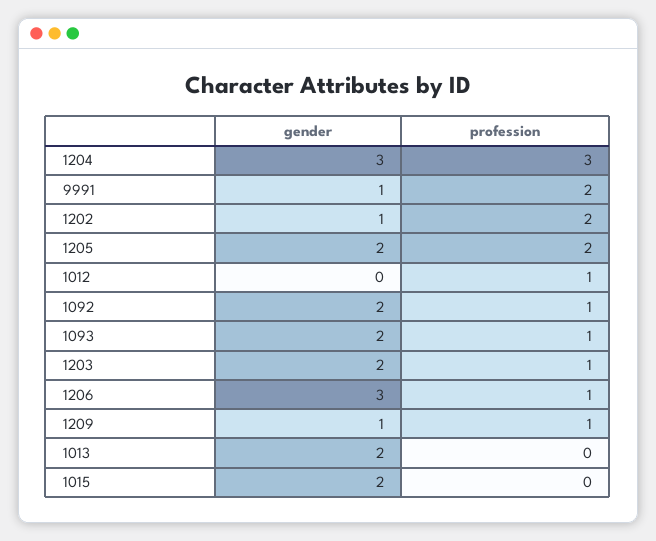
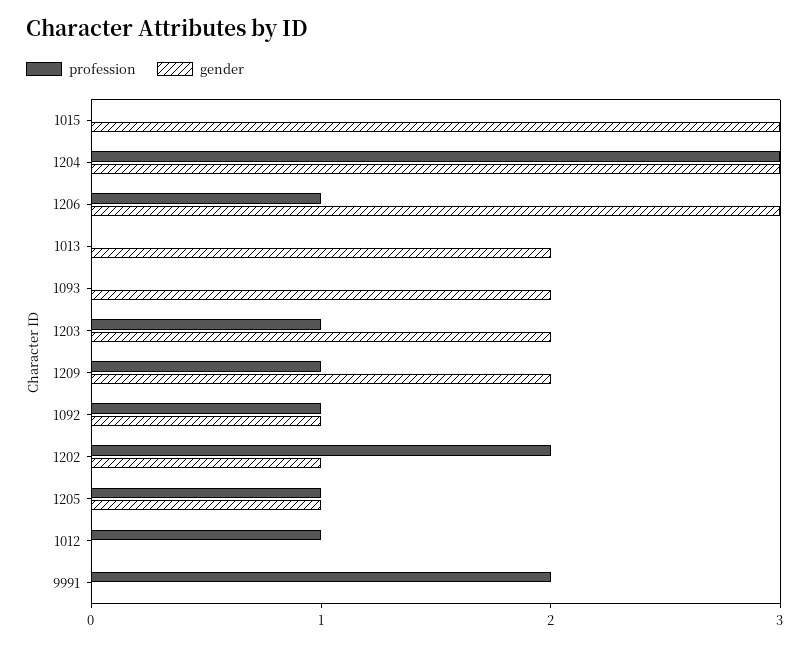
  {
    "gender": {
      "1204": 3,
-     "9991": 1,
+     "9991": 0,
      "1202": 1,
-     "1205": 2,
+     "1205": 1,
      "1012": 0,
-     "1092": 2,
+     "1092": 1,
      "1093": 2,
      "1203": 2,
      "1206": 3,
-     "1209": 1,
+     "1209": 2,
      "1013": 2,
-     "1015": 2
+     "1015": 3
    },
    "profession": {
      "1204": 3,
      "9991": 2,
      "1202": 2,
-     "1205": 2,
+     "1205": 1,
      "1012": 1,
      "1092": 1,
-     "1093": 1,
+     "1093": 0,
      "1203": 1,
      "1206": 1,
      "1209": 1,
      "1013": 0,
      "1015": 0
    }
  }

